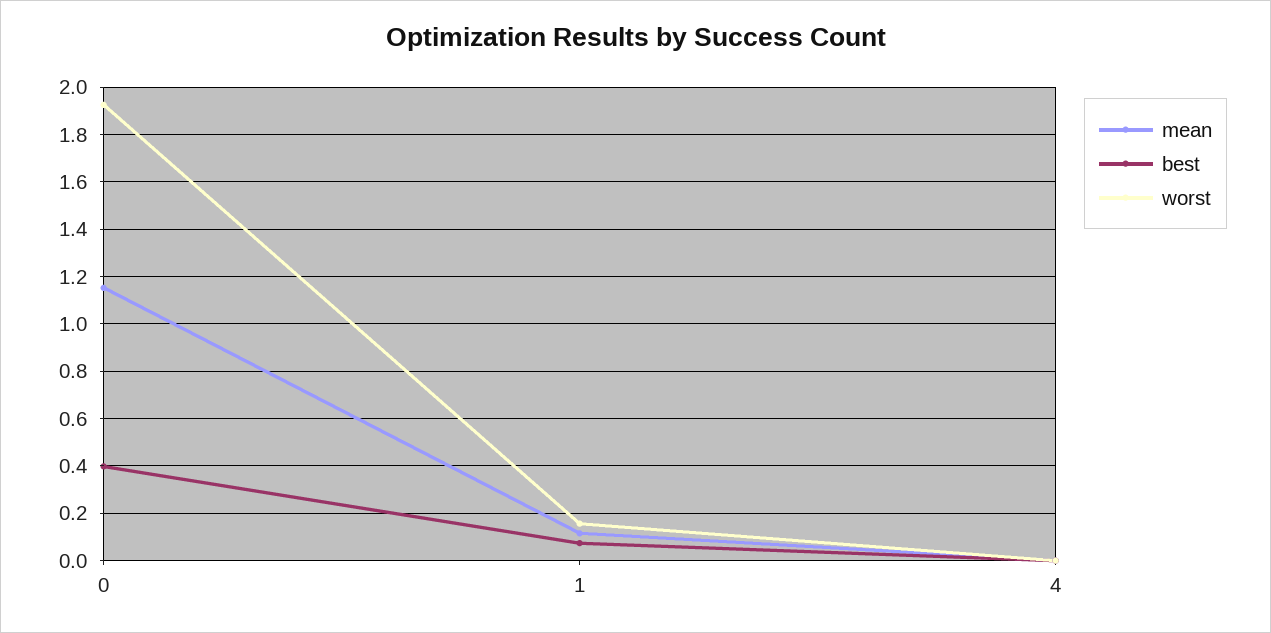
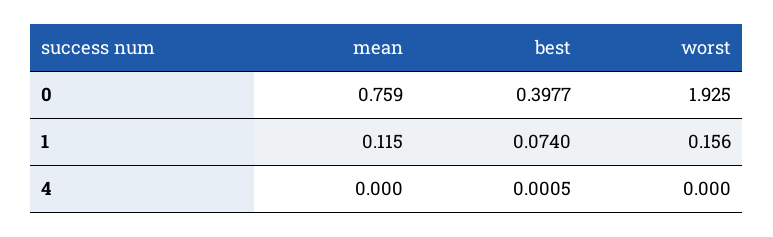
  {
    "mean": {
-     "0": 1.15,
+     "0": 0.759,
      "1": 0.115,
      "4": 0
    },
    "best": {
      "0": 0.3977,
      "1": 0.074,
      "4": 0.0005
    },
    "worst": {
      "0": 1.925,
      "1": 0.156,
      "4": 0
    }
  }

